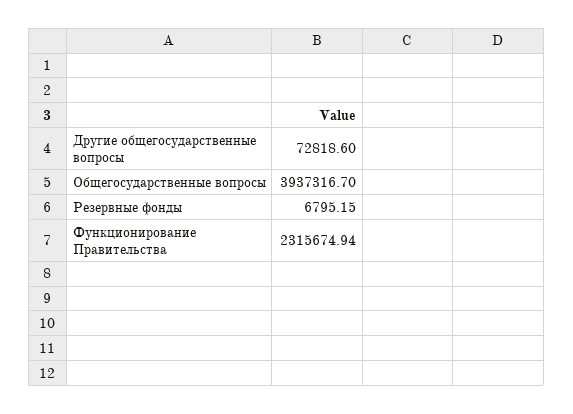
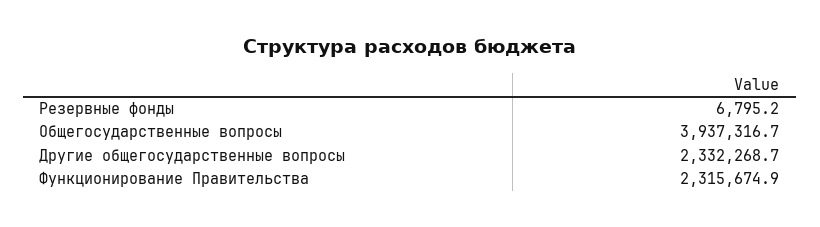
  {
-   "Другие общегосударственные вопросы": 72818.6,
+   "Другие общегосударственные вопросы": 2332268.7,
    "Общегосударственные вопросы": 3937316.7,
    "Резервные фонды": 6795.15,
    "Функционирование Правительства": 2315674.94
  }

